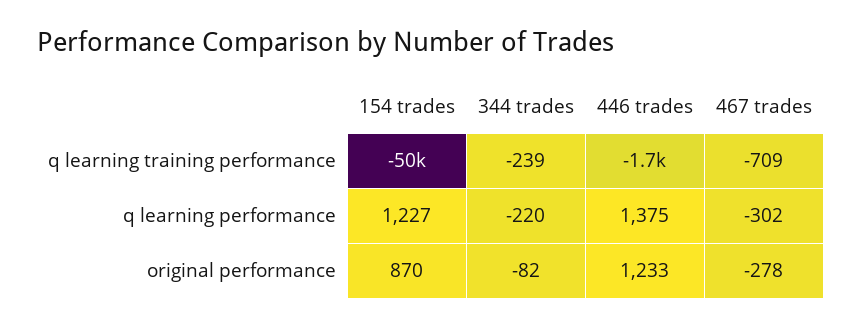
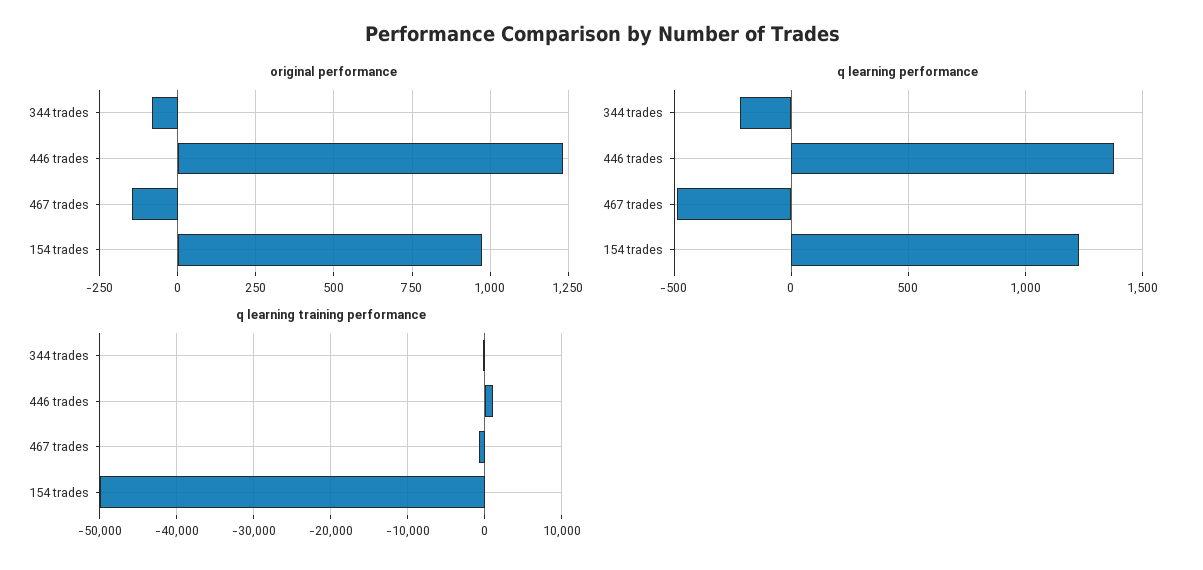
  {
    "q learning training performance": {
      "154 trades": -50000,
      "344 trades": -239,
-     "446 trades": -1700,
+     "446 trades": 1000,
      "467 trades": -709
    },
    "q learning performance": {
      "154 trades": 1227,
      "344 trades": -220,
      "446 trades": 1375,
-     "467 trades": -302
+     "467 trades": -500
    },
    "original performance": {
-     "154 trades": 870,
+     "154 trades": 975,
      "344 trades": -82,
      "446 trades": 1233,
-     "467 trades": -278
+     "467 trades": -150
    }
  }

